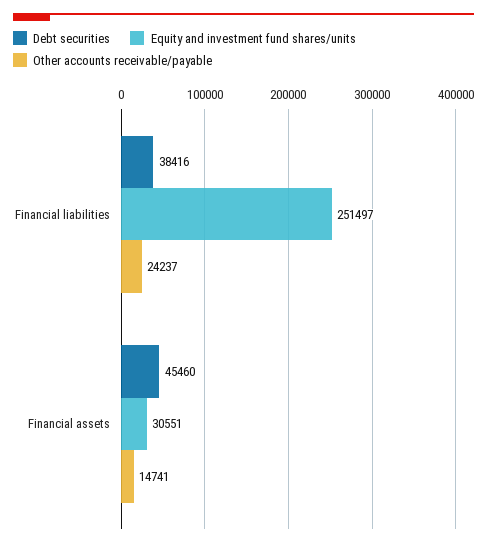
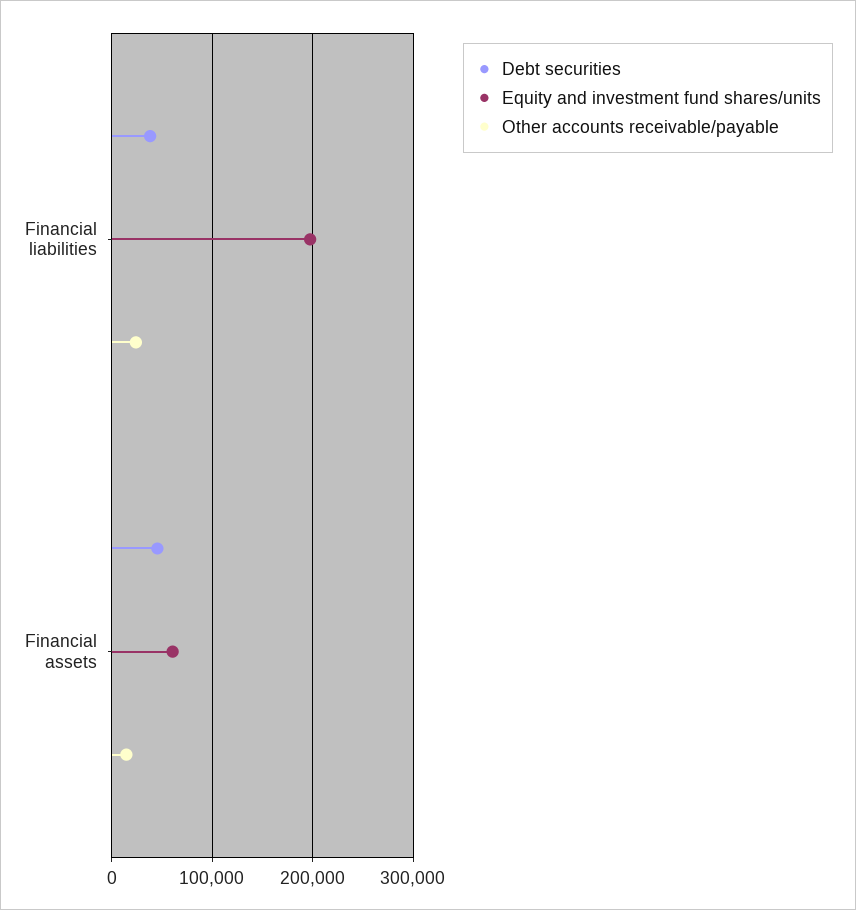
  {
    "Debt securities": {
      "Financial liabilities": 38416,
      "Financial assets": 45460
    },
    "Equity and investment fund shares/units": {
-     "Financial liabilities": 251497,
+     "Financial liabilities": 200000,
-     "Financial assets": 30551
+     "Financial assets": 60000
    },
    "Other accounts receivable/payable": {
      "Financial liabilities": 24237,
      "Financial assets": 14741
    }
  }

